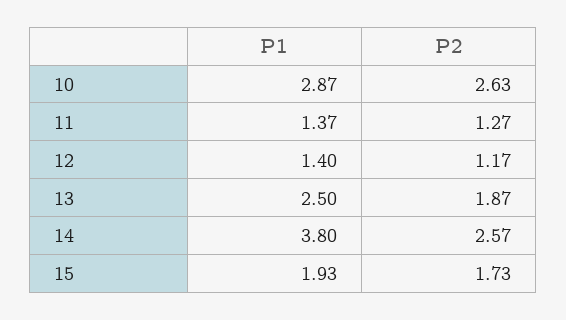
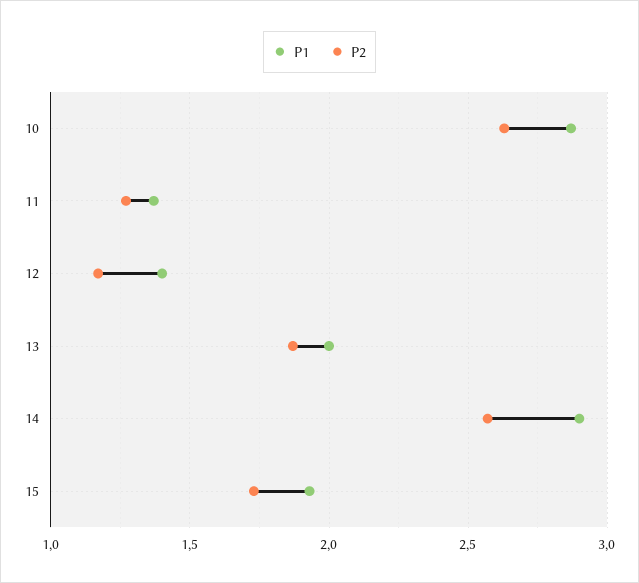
  {
    "P1": {
      "10": 2.87,
      "11": 1.37,
      "12": 1.4,
-     "13": 2.5,
+     "13": 2,
-     "14": 3.8,
+     "14": 2.9,
      "15": 1.93
    },
    "P2": {
      "10": 2.63,
      "11": 1.27,
      "12": 1.17,
      "13": 1.87,
      "14": 2.57,
      "15": 1.73
    }
  }

